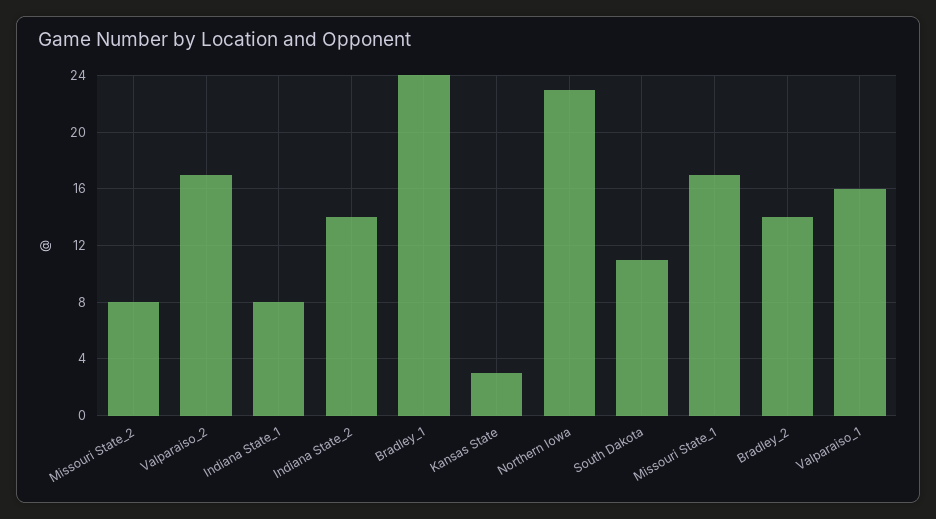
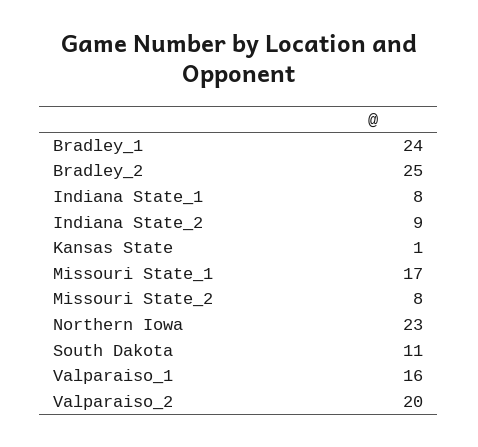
  {
    "Missouri State_2": 8,
-   "Valparaiso_2": 17,
+   "Valparaiso_2": 20,
    "Indiana State_1": 8,
-   "Indiana State_2": 14,
+   "Indiana State_2": 9,
    "Bradley_1": 24,
-   "Kansas State": 3,
+   "Kansas State": 1,
    "Northern Iowa": 23,
    "South Dakota": 11,
    "Missouri State_1": 17,
-   "Bradley_2": 14,
+   "Bradley_2": 25,
    "Valparaiso_1": 16
  }

